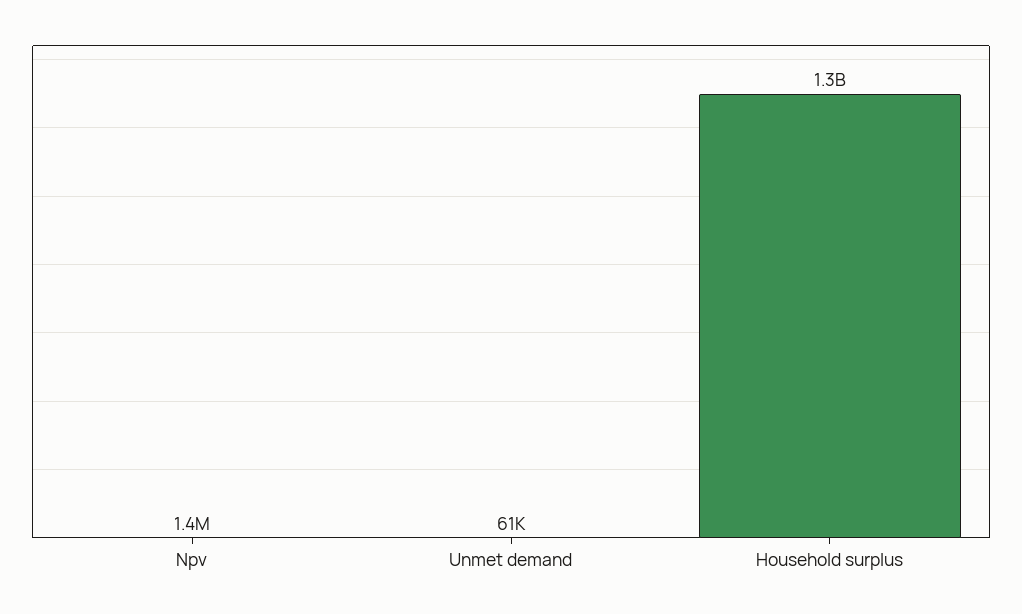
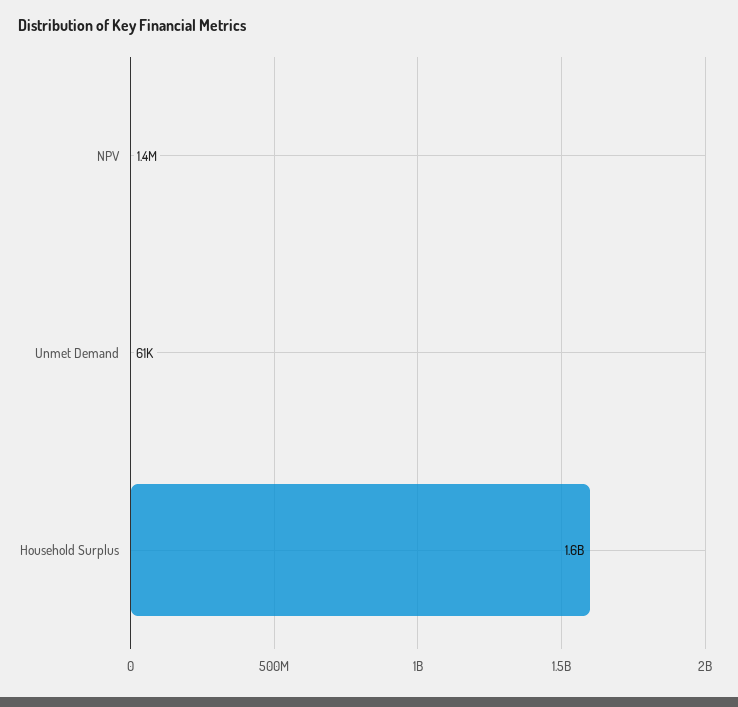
  {
    "Npv": 1400000,
    "Unmet demand": 61000,
-   "Household surplus": 1300000000
+   "Household surplus": 1600000000
  }

